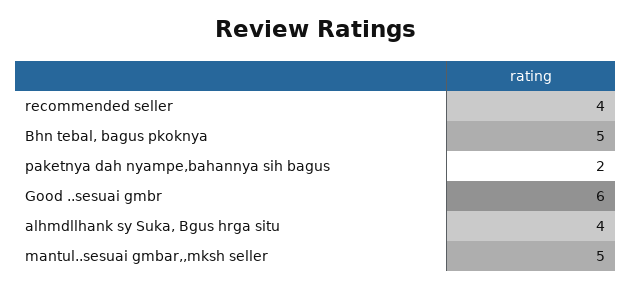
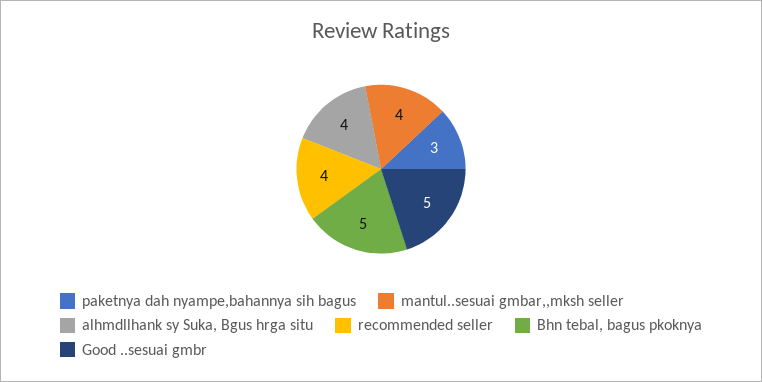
  {
    "recommended seller": 4,
    "Bhn tebal, bagus pkoknya": 5,
-   "paketnya dah nyampe,bahannya sih bagus": 2,
+   "paketnya dah nyampe,bahannya sih bagus": 3,
-   "Good ..sesuai gmbr": 6,
+   "Good ..sesuai gmbr": 5,
    "alhmdllhank sy Suka, Bgus hrga situ": 4,
-   "mantul..sesuai gmbar,,mksh seller": 5
+   "mantul..sesuai gmbar,,mksh seller": 4
  }

